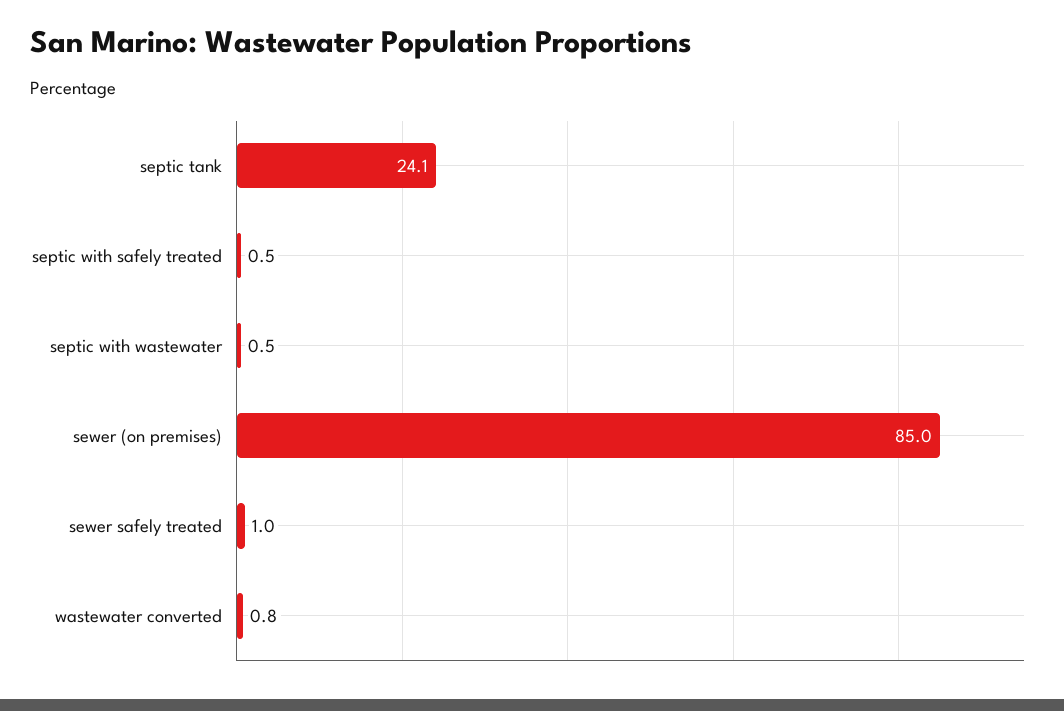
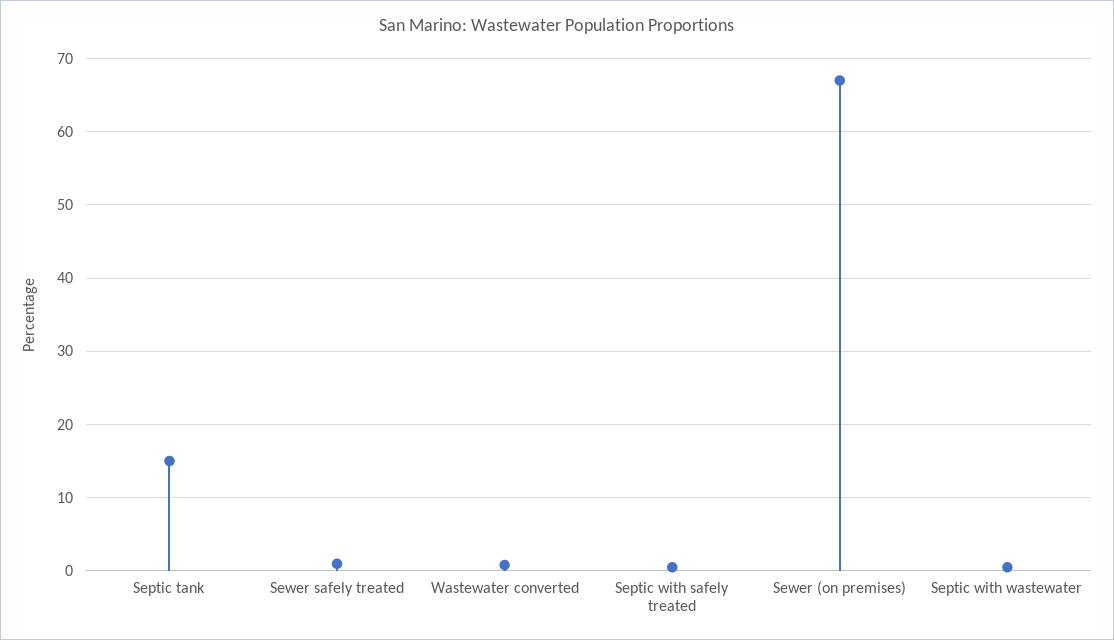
  {
-   "septic tank": 24.1,
+   "septic tank": 15,
    "septic with safely treated": 0.5,
    "septic with wastewater": 0.5,
-   "sewer (on premises)": 85,
+   "sewer (on premises)": 67,
    "sewer safely treated": 1,
    "wastewater converted": 0.8
  }

